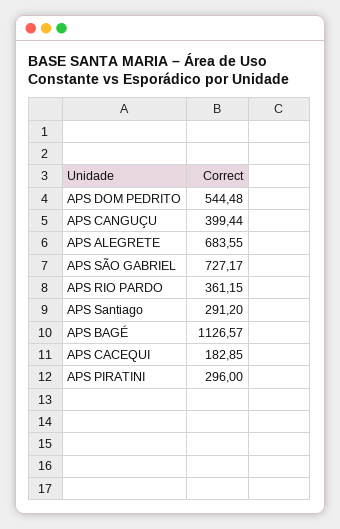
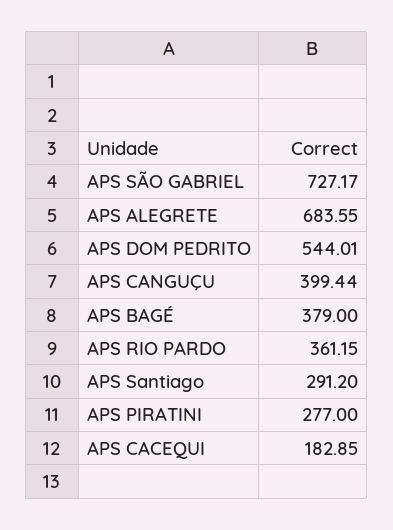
  {
-   "APS DOM PEDRITO": 544.48,
+   "APS DOM PEDRITO": 544.01,
    "APS CANGUÇU": 399.44,
    "APS ALEGRETE": 683.55,
    "APS SÃO GABRIEL": 727.17,
    "APS RIO PARDO": 361.15,
    "APS Santiago": 291.2,
-   "APS BAGÉ": 1126.57,
+   "APS BAGÉ": 379,
    "APS CACEQUI": 182.85,
-   "APS PIRATINI": 296
+   "APS PIRATINI": 277
  }

